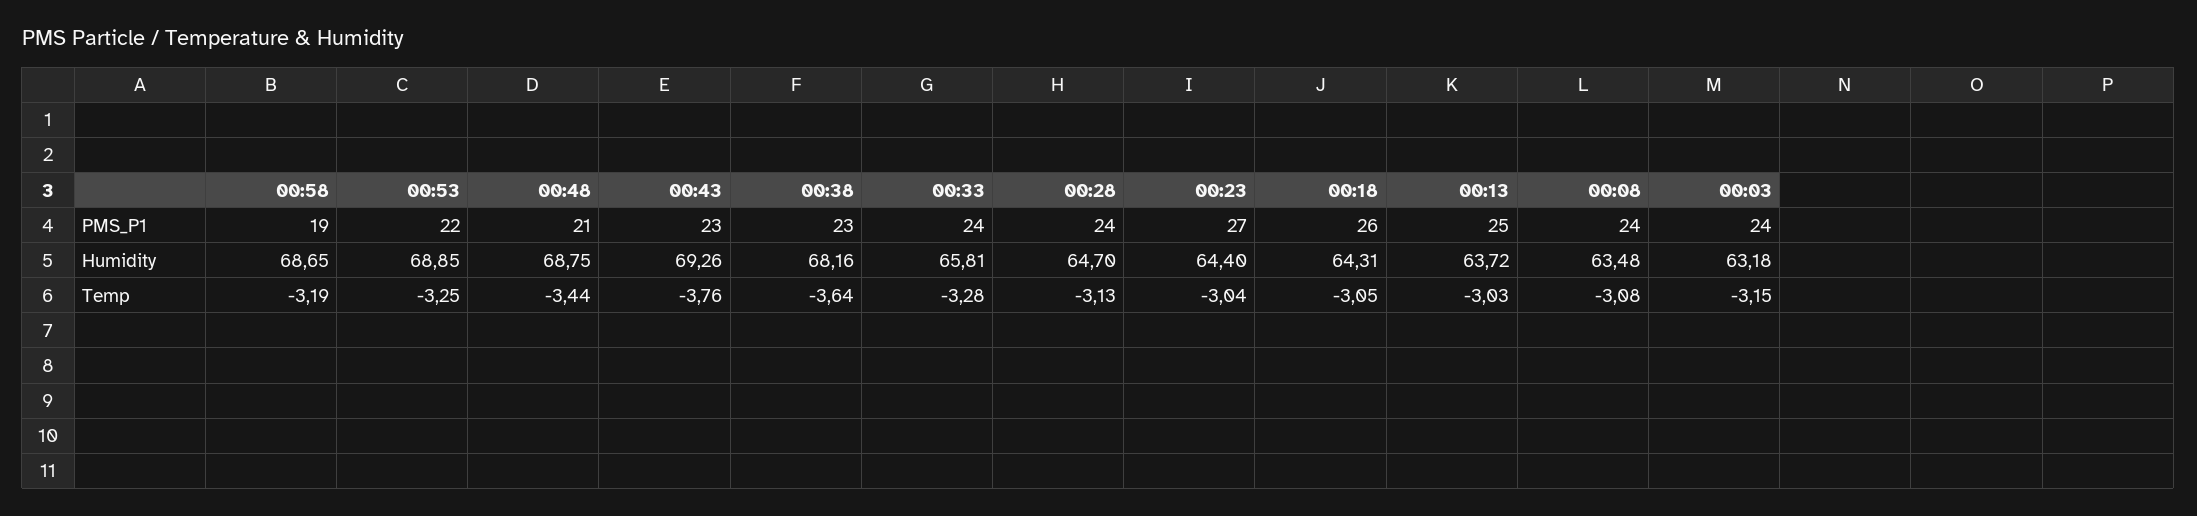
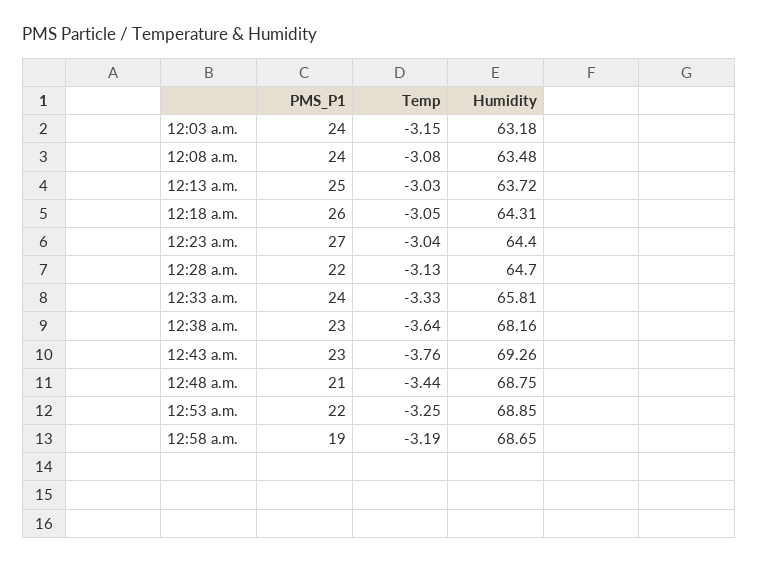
  {
    "00:58": {
      "PMS_P1": 19,
      "Humidity": 68.65,
      "Temp": -3.19
    },
    "00:53": {
      "PMS_P1": 22,
      "Humidity": 68.85,
      "Temp": -3.25
    },
    "00:48": {
      "PMS_P1": 21,
      "Humidity": 68.75,
      "Temp": -3.44
    },
    "00:43": {
      "PMS_P1": 23,
      "Humidity": 69.26,
      "Temp": -3.76
    },
    "00:38": {
      "PMS_P1": 23,
      "Humidity": 68.16,
      "Temp": -3.64
    },
    "00:33": {
      "PMS_P1": 24,
      "Humidity": 65.81,
-     "Temp": -3.28
+     "Temp": -3.33
    },
    "00:28": {
-     "PMS_P1": 24,
+     "PMS_P1": 22,
      "Humidity": 64.7,
      "Temp": -3.13
    },
    "00:23": {
      "PMS_P1": 27,
      "Humidity": 64.4,
      "Temp": -3.04
    },
    "00:18": {
      "PMS_P1": 26,
      "Humidity": 64.31,
      "Temp": -3.05
    },
    "00:13": {
      "PMS_P1": 25,
      "Humidity": 63.72,
      "Temp": -3.03
    },
    "00:08": {
      "PMS_P1": 24,
      "Humidity": 63.48,
      "Temp": -3.08
    },
    "00:03": {
      "PMS_P1": 24,
      "Humidity": 63.18,
      "Temp": -3.15
    }
  }

